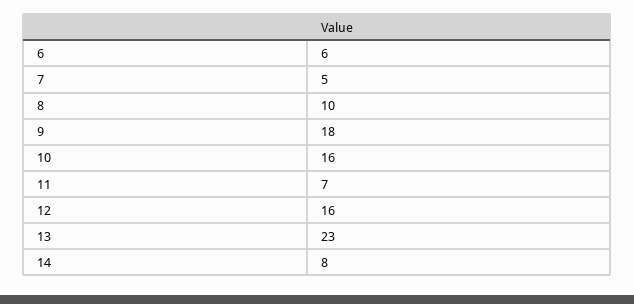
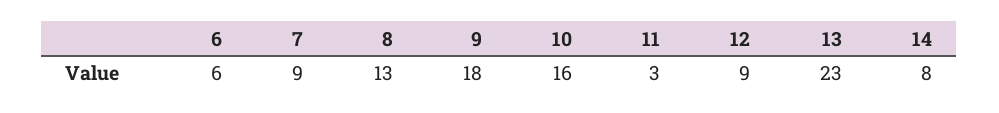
  {
    "6": 6,
-   "7": 5,
+   "7": 9,
-   "8": 10,
+   "8": 13,
    "9": 18,
    "10": 16,
-   "11": 7,
+   "11": 3,
-   "12": 16,
+   "12": 9,
    "13": 23,
    "14": 8
  }

